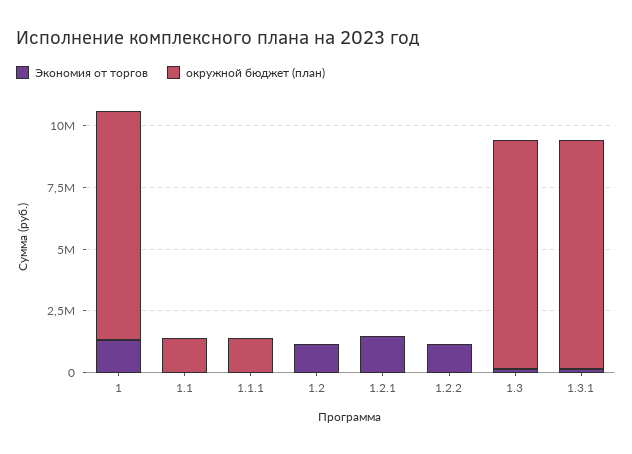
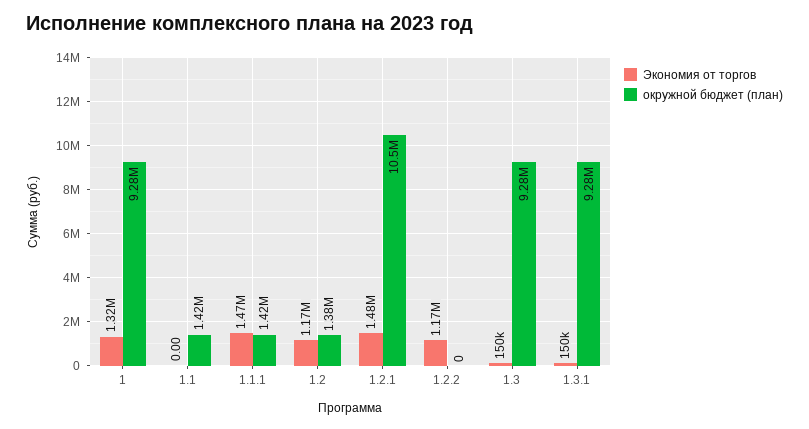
  {
    "Экономия от торгов": {
      "1": 1320000,
      "1.1": 0,
-     "1.1.1": 0,
+     "1.1.1": 1470000,
      "1.2": 1170000,
      "1.2.1": 1480000,
      "1.2.2": 1170000,
      "1.3": 150000,
      "1.3.1": 150000
    },
    "окружной бюджет (план)": {
      "1": 9280000,
      "1.1": 1420000,
      "1.1.1": 1420000,
-     "1.2": 0,
+     "1.2": 1380000,
-     "1.2.1": 0,
+     "1.2.1": 10500000,
      "1.2.2": 0,
      "1.3": 9280000,
      "1.3.1": 9280000
    }
  }

